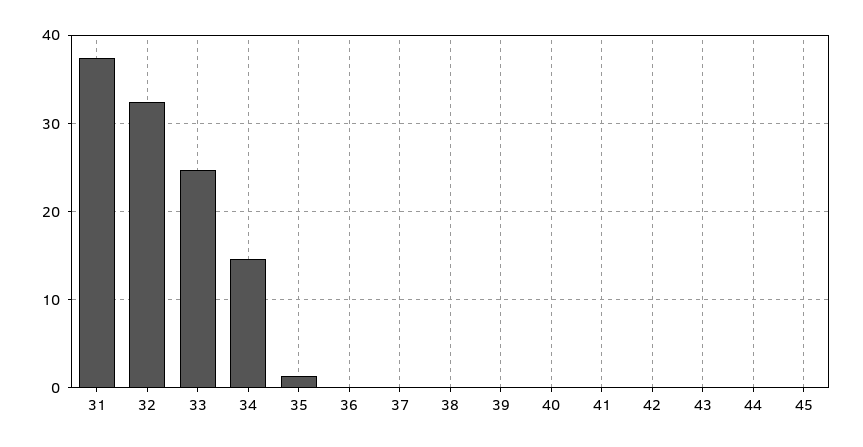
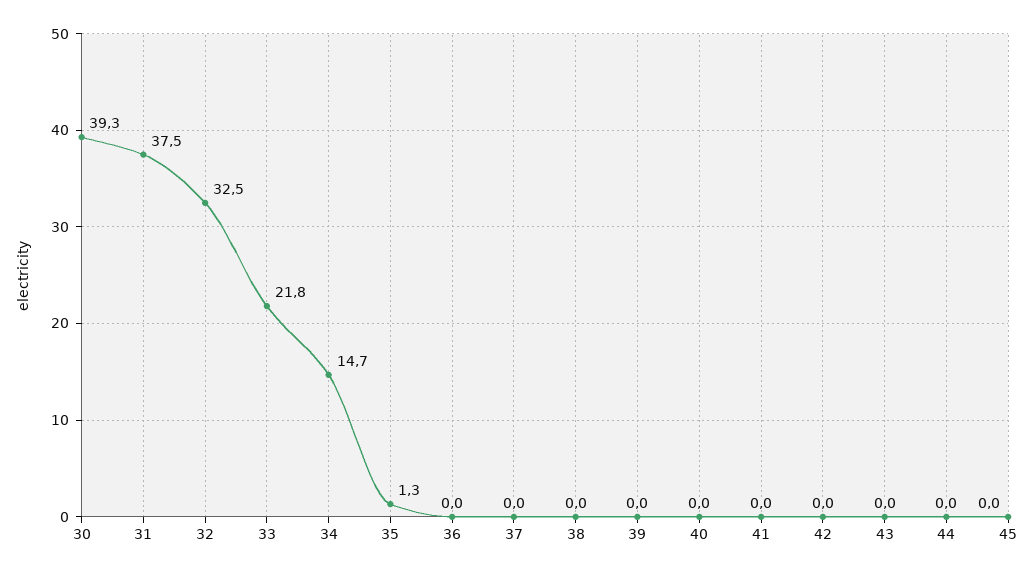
  {
    "31": 37.5,
    "32": 32.5,
-   "33": 25,
+   "33": 21.8,
    "34": 14.7,
    "35": 1.3,
    "36": 0,
    "37": 0,
    "38": 0,
    "39": 0,
    "40": 0,
    "41": 0,
    "42": 0,
    "43": 0,
    "44": 0,
-   "45": 0
+   "45": 0,
+   "30": 39.3
  }

